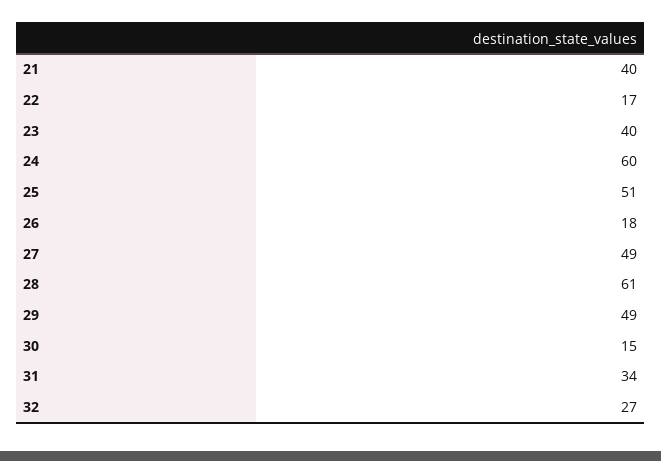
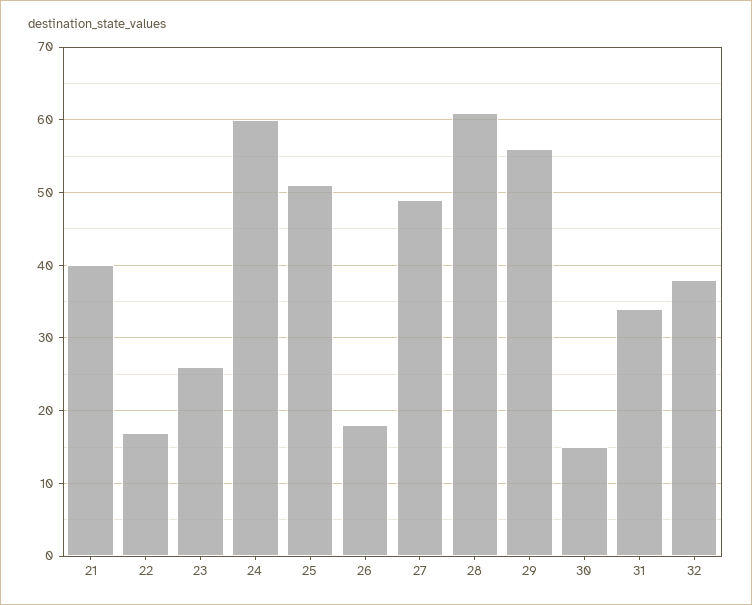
  {
    "21": 40,
    "22": 17,
-   "23": 40,
+   "23": 26,
    "24": 60,
    "25": 51,
    "26": 18,
    "27": 49,
    "28": 61,
-   "29": 49,
+   "29": 56,
    "30": 15,
    "31": 34,
-   "32": 27
+   "32": 38
  }

